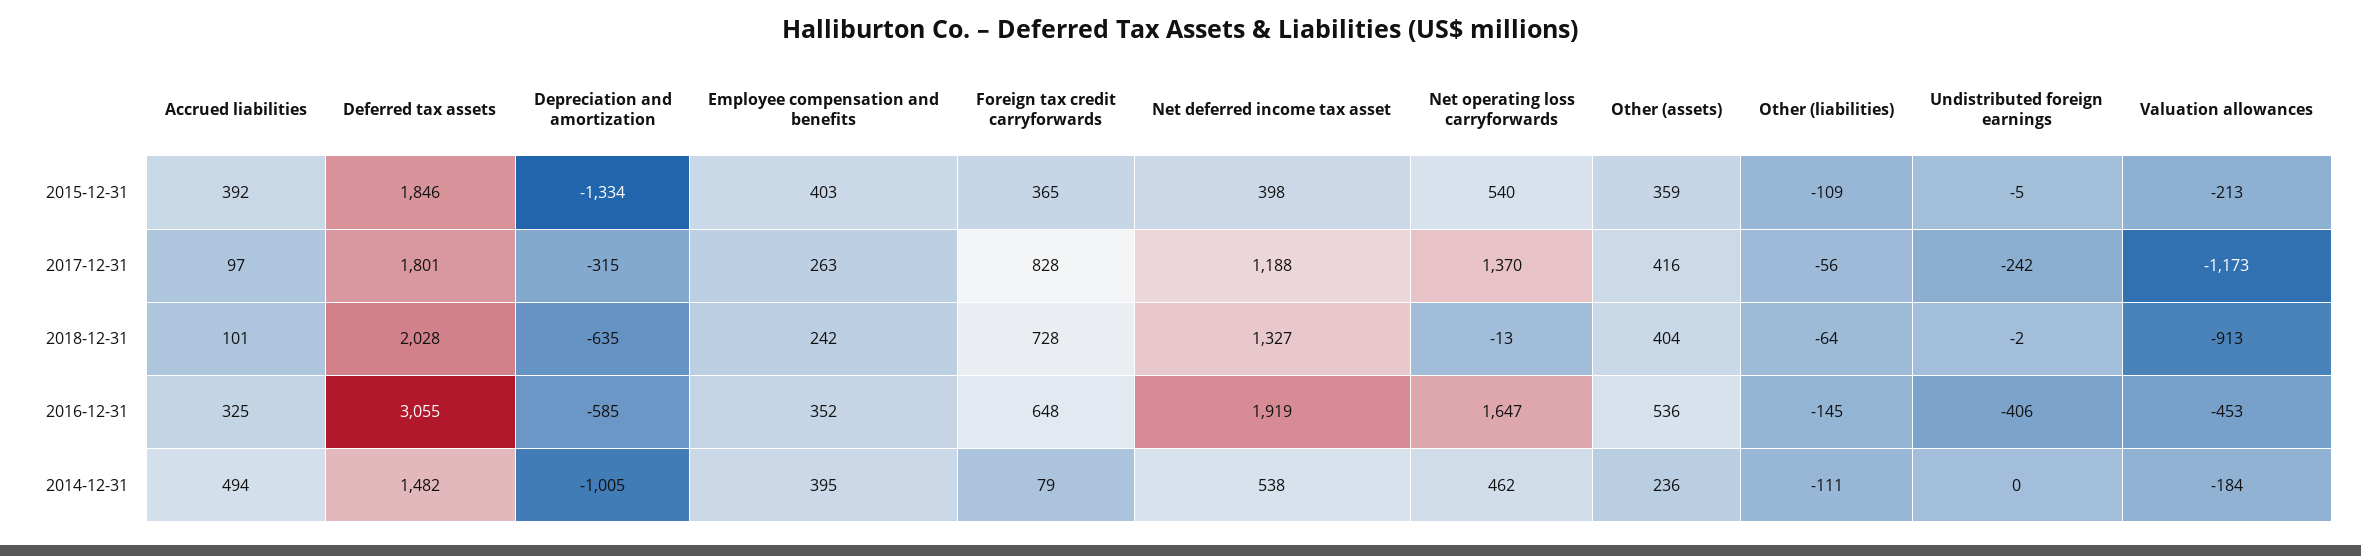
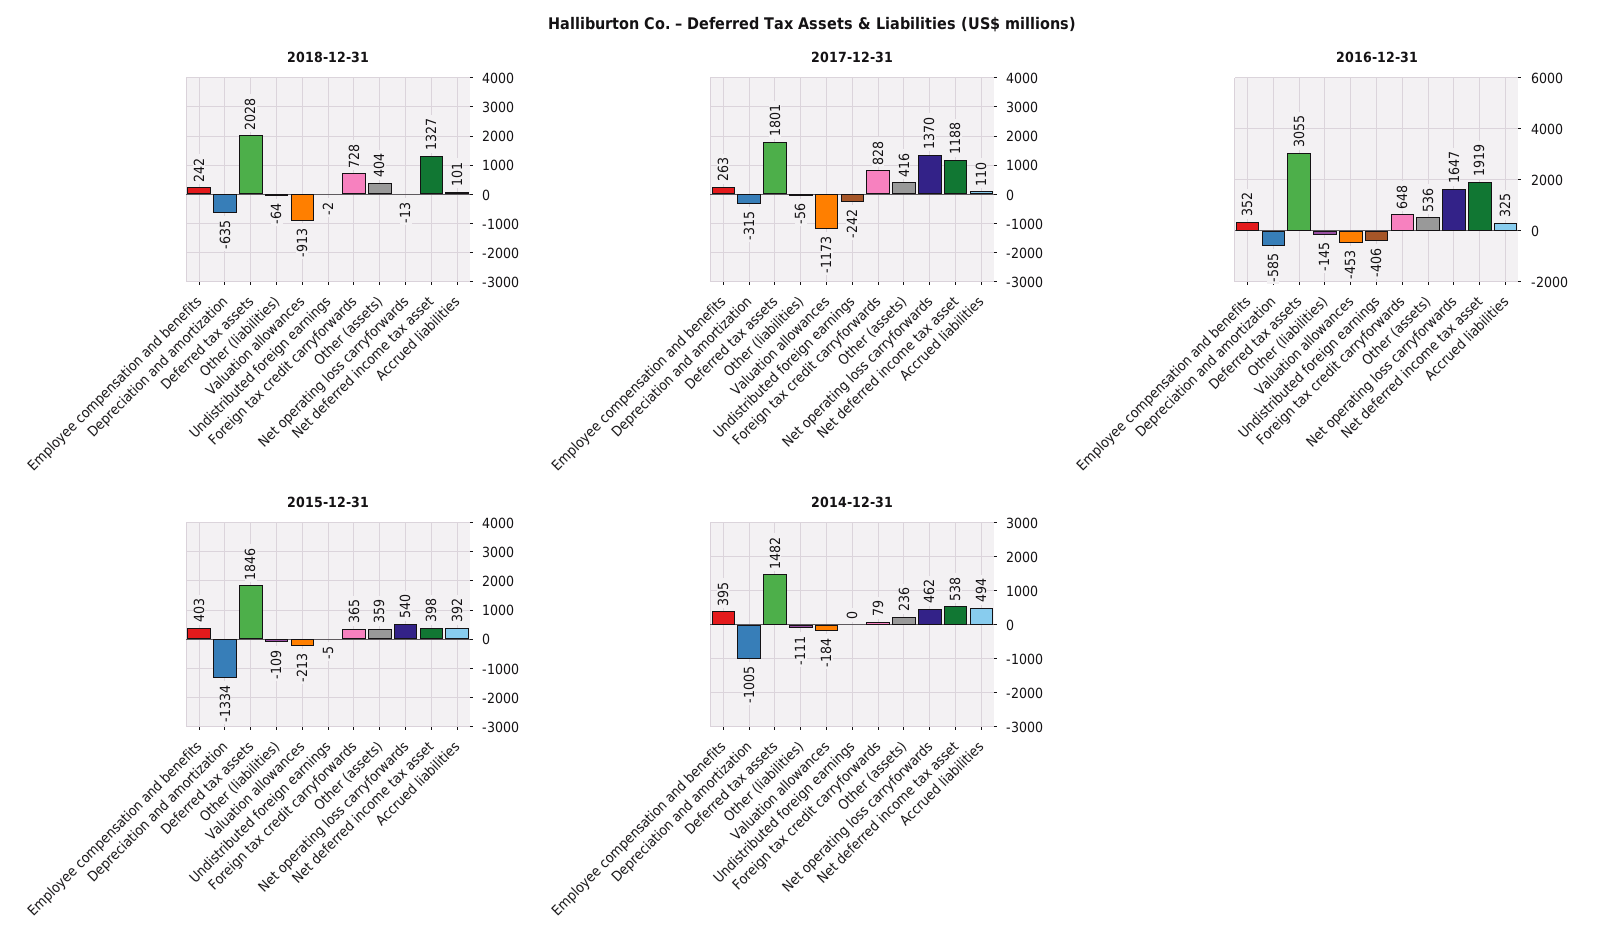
  {
    "2015-12-31": {
      "Accrued liabilities": 392,
      "Deferred tax assets": 1846,
      "Depreciation and amortization": -1334,
      "Employee compensation and benefits": 403,
      "Foreign tax credit carryforwards": 365,
      "Net deferred income tax asset": 398,
      "Net operating loss carryforwards": 540,
      "Other (assets)": 359,
      "Other (liabilities)": -109,
      "Undistributed foreign earnings": -5,
      "Valuation allowances": -213
    },
    "2017-12-31": {
-     "Accrued liabilities": 97,
+     "Accrued liabilities": 110,
      "Deferred tax assets": 1801,
      "Depreciation and amortization": -315,
      "Employee compensation and benefits": 263,
      "Foreign tax credit carryforwards": 828,
      "Net deferred income tax asset": 1188,
      "Net operating loss carryforwards": 1370,
      "Other (assets)": 416,
      "Other (liabilities)": -56,
      "Undistributed foreign earnings": -242,
      "Valuation allowances": -1173
    },
    "2018-12-31": {
      "Accrued liabilities": 101,
      "Deferred tax assets": 2028,
      "Depreciation and amortization": -635,
      "Employee compensation and benefits": 242,
      "Foreign tax credit carryforwards": 728,
      "Net deferred income tax asset": 1327,
      "Net operating loss carryforwards": -13,
      "Other (assets)": 404,
      "Other (liabilities)": -64,
      "Undistributed foreign earnings": -2,
      "Valuation allowances": -913
    },
    "2016-12-31": {
      "Accrued liabilities": 325,
      "Deferred tax assets": 3055,
      "Depreciation and amortization": -585,
      "Employee compensation and benefits": 352,
      "Foreign tax credit carryforwards": 648,
      "Net deferred income tax asset": 1919,
      "Net operating loss carryforwards": 1647,
      "Other (assets)": 536,
      "Other (liabilities)": -145,
      "Undistributed foreign earnings": -406,
      "Valuation allowances": -453
    },
    "2014-12-31": {
      "Accrued liabilities": 494,
      "Deferred tax assets": 1482,
      "Depreciation and amortization": -1005,
      "Employee compensation and benefits": 395,
      "Foreign tax credit carryforwards": 79,
      "Net deferred income tax asset": 538,
      "Net operating loss carryforwards": 462,
      "Other (assets)": 236,
      "Other (liabilities)": -111,
      "Undistributed foreign earnings": 0,
      "Valuation allowances": -184
    }
  }

